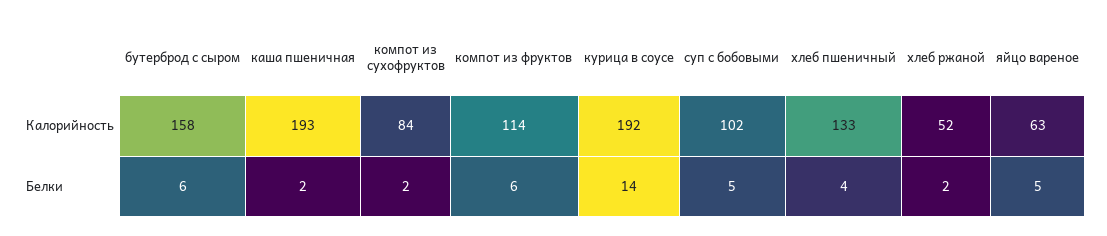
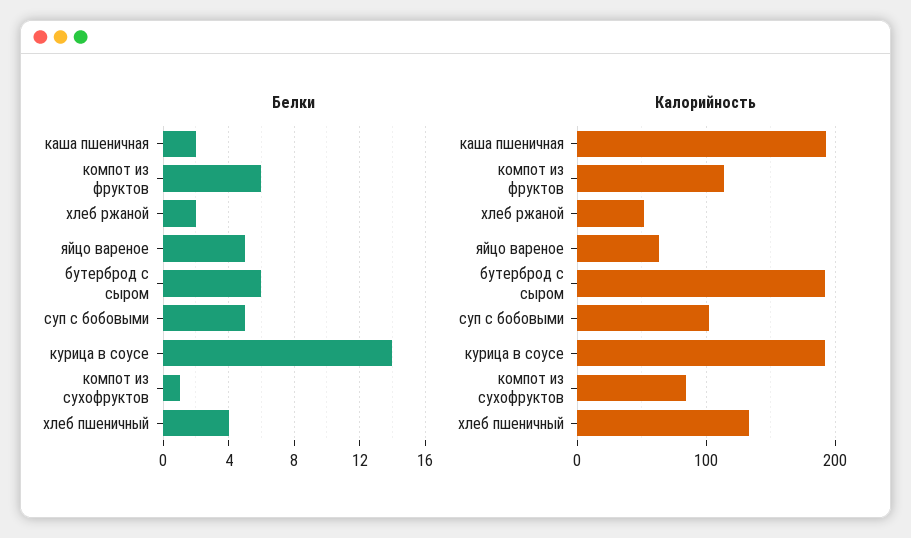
  {
    "Калорийность": {
-     "бутерброд с сыром": 158,
+     "бутерброд с сыром": 190,
      "каша пшеничная": 193,
      "компот из сухофруктов": 84,
      "компот из фруктов": 114,
      "курица в соусе": 192,
      "суп с бобовыми": 102,
      "хлеб пшеничный": 133,
      "хлеб ржаной": 52,
      "яйцо вареное": 63
    },
    "Белки": {
      "бутерброд с сыром": 6,
      "каша пшеничная": 2,
-     "компот из сухофруктов": 2,
+     "компот из сухофруктов": 1,
      "компот из фруктов": 6,
      "курица в соусе": 14,
      "суп с бобовыми": 5,
      "хлеб пшеничный": 4,
      "хлеб ржаной": 2,
      "яйцо вареное": 5
    }
  }

